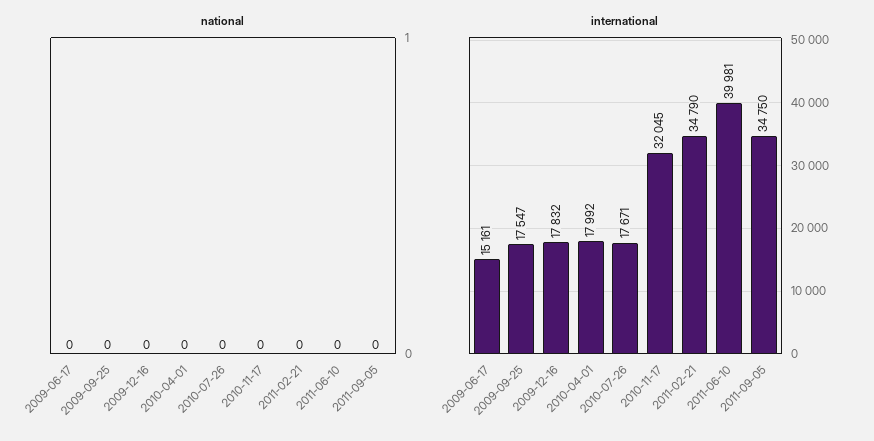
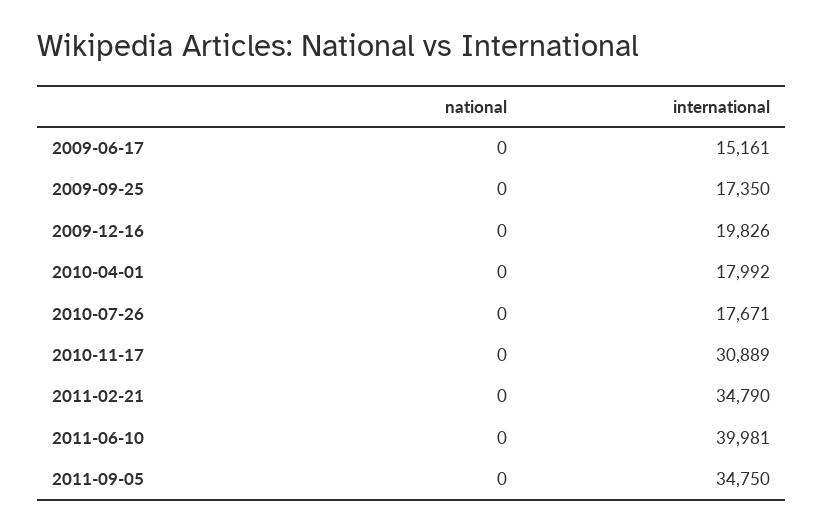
  {
    "national": {
      "2009-06-17": 0,
      "2009-09-25": 0,
      "2009-12-16": 0,
      "2010-04-01": 0,
      "2010-07-26": 0,
      "2010-11-17": 0,
      "2011-02-21": 0,
      "2011-06-10": 0,
      "2011-09-05": 0
    },
    "international": {
      "2009-06-17": 15161,
-     "2009-09-25": 17547,
+     "2009-09-25": 17350,
-     "2009-12-16": 17832,
+     "2009-12-16": 19826,
      "2010-04-01": 17992,
      "2010-07-26": 17671,
-     "2010-11-17": 32045,
+     "2010-11-17": 30889,
      "2011-02-21": 34790,
      "2011-06-10": 39981,
      "2011-09-05": 34750
    }
  }

